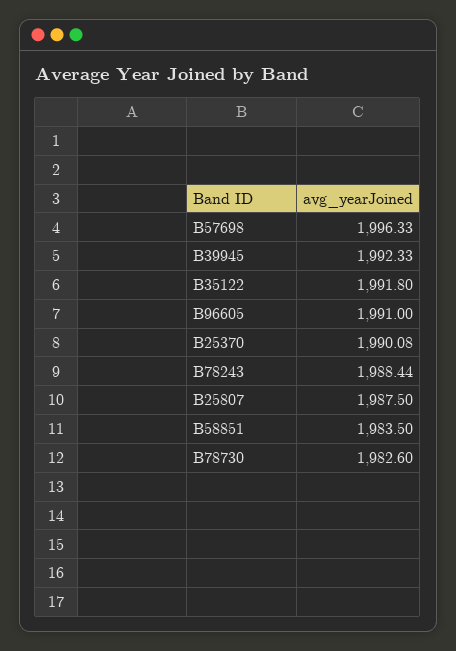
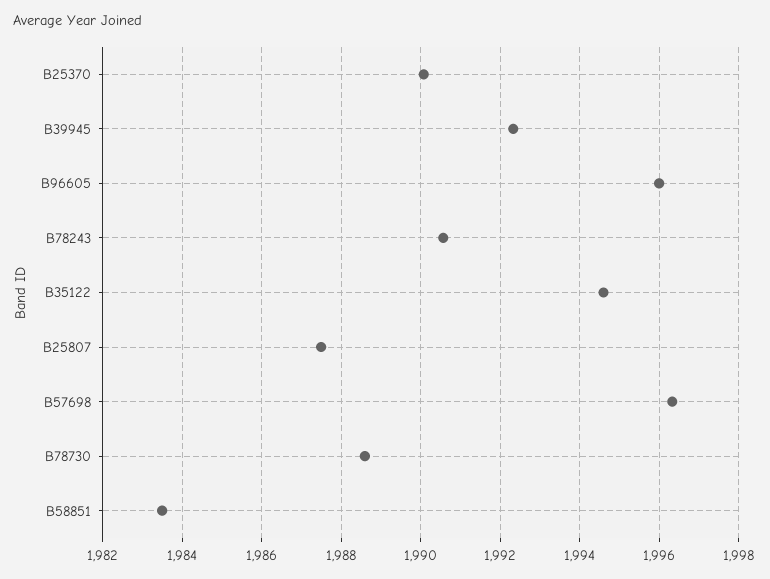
  {
    "B57698": 1996.33,
    "B39945": 1992.33,
-   "B35122": 1991.8,
+   "B35122": 1994.6,
-   "B96605": 1991,
+   "B96605": 1996,
    "B25370": 1990.08,
-   "B78243": 1988.44,
+   "B78243": 1990.6,
    "B25807": 1987.5,
    "B58851": 1983.5,
-   "B78730": 1982.6
+   "B78730": 1988.6
  }

